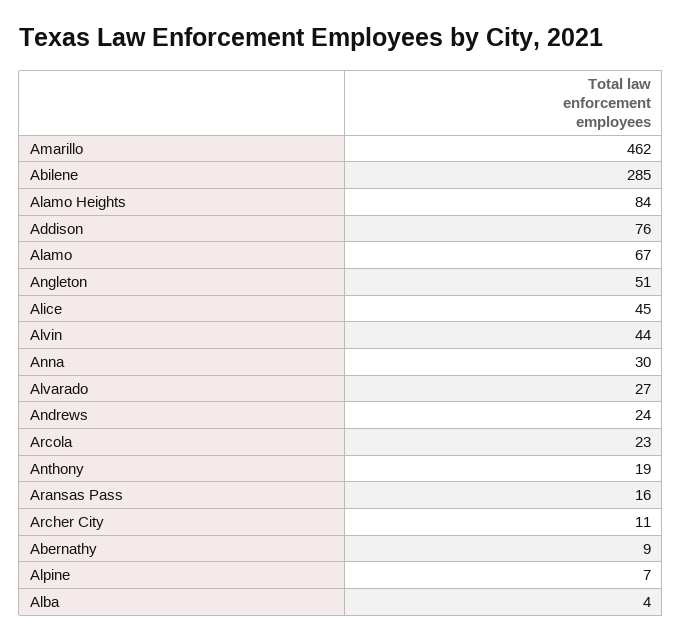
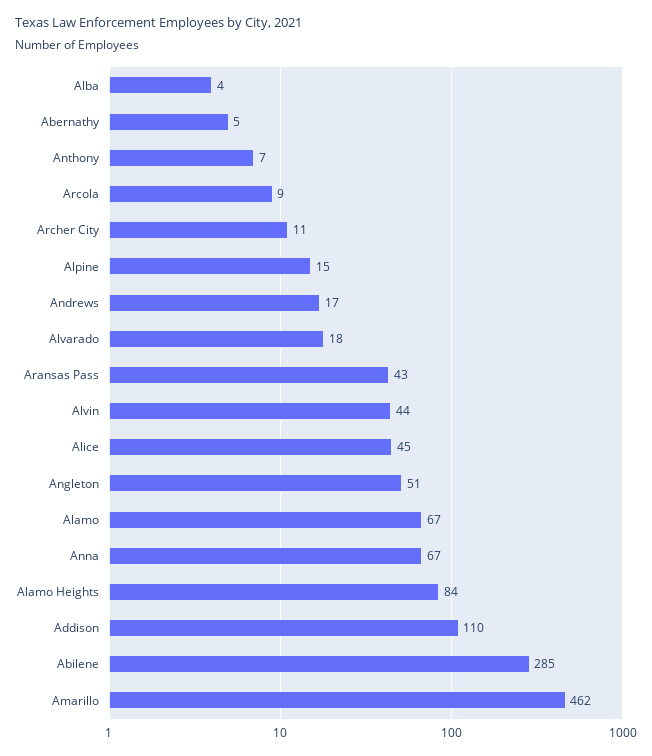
  {
    "Amarillo": 462,
    "Abilene": 285,
    "Alamo Heights": 84,
-   "Addison": 76,
+   "Addison": 110,
    "Alamo": 67,
    "Angleton": 51,
    "Alice": 45,
    "Alvin": 44,
-   "Anna": 30,
+   "Anna": 67,
-   "Alvarado": 27,
+   "Alvarado": 18,
-   "Andrews": 24,
+   "Andrews": 17,
-   "Arcola": 23,
+   "Arcola": 9,
-   "Anthony": 19,
+   "Anthony": 7,
-   "Aransas Pass": 16,
+   "Aransas Pass": 43,
    "Archer City": 11,
-   "Abernathy": 9,
+   "Abernathy": 5,
-   "Alpine": 7,
+   "Alpine": 15,
    "Alba": 4
  }

